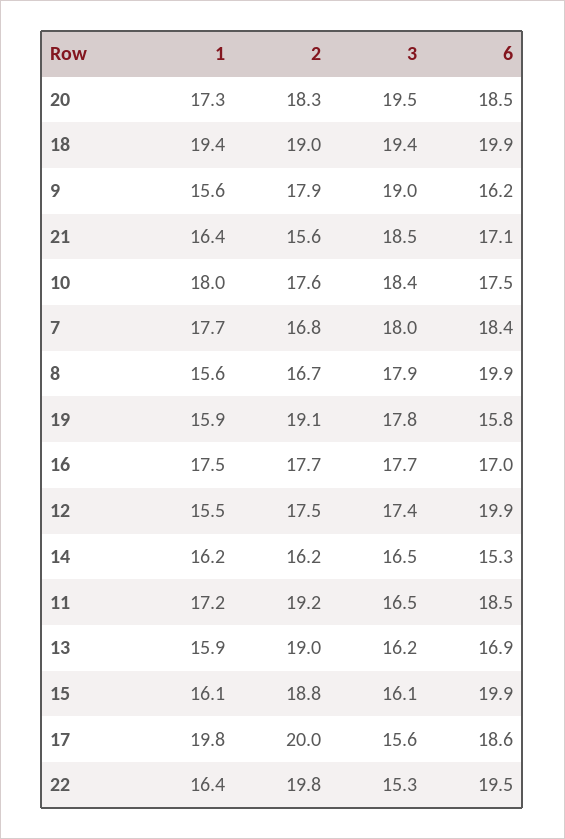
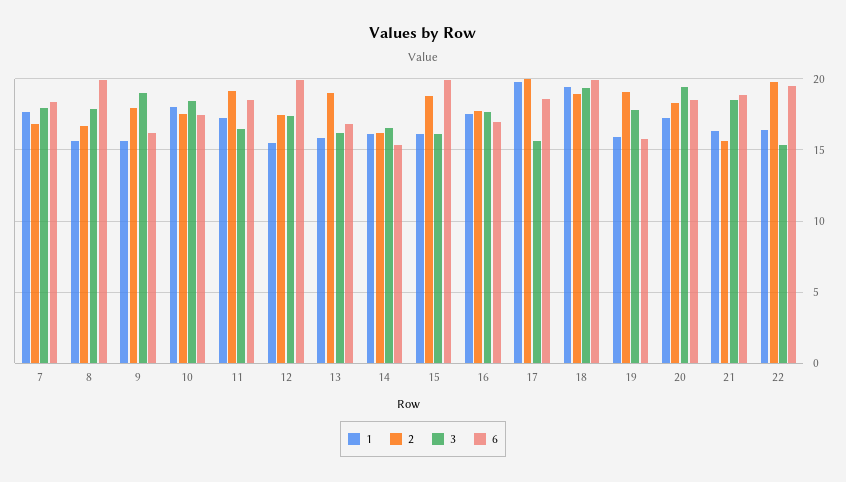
  {
    "1": {
      "20": 17.3,
      "18": 19.4,
      "9": 15.6,
      "21": 16.4,
      "10": 18,
      "7": 17.7,
      "8": 15.6,
      "19": 15.9,
      "16": 17.5,
      "12": 15.5,
      "14": 16.2,
      "11": 17.2,
      "13": 15.9,
      "15": 16.1,
      "17": 19.8,
      "22": 16.4
    },
    "2": {
      "20": 18.3,
      "18": 19,
      "9": 17.9,
      "21": 15.6,
      "10": 17.6,
      "7": 16.8,
      "8": 16.7,
      "19": 19.1,
      "16": 17.7,
      "12": 17.5,
      "14": 16.2,
      "11": 19.2,
      "13": 19,
      "15": 18.8,
      "17": 20,
      "22": 19.8
    },
    "3": {
      "20": 19.5,
      "18": 19.4,
      "9": 19,
      "21": 18.5,
      "10": 18.4,
      "7": 18,
      "8": 17.9,
      "19": 17.8,
      "16": 17.7,
      "12": 17.4,
      "14": 16.5,
      "11": 16.5,
      "13": 16.2,
      "15": 16.1,
      "17": 15.6,
      "22": 15.3
    },
    "6": {
      "20": 18.5,
      "18": 19.9,
      "9": 16.2,
-     "21": 17.1,
+     "21": 19,
      "10": 17.5,
      "7": 18.4,
      "8": 19.9,
      "19": 15.8,
      "16": 17,
      "12": 19.9,
      "14": 15.3,
      "11": 18.5,
      "13": 16.9,
      "15": 19.9,
      "17": 18.6,
      "22": 19.5
    }
  }

